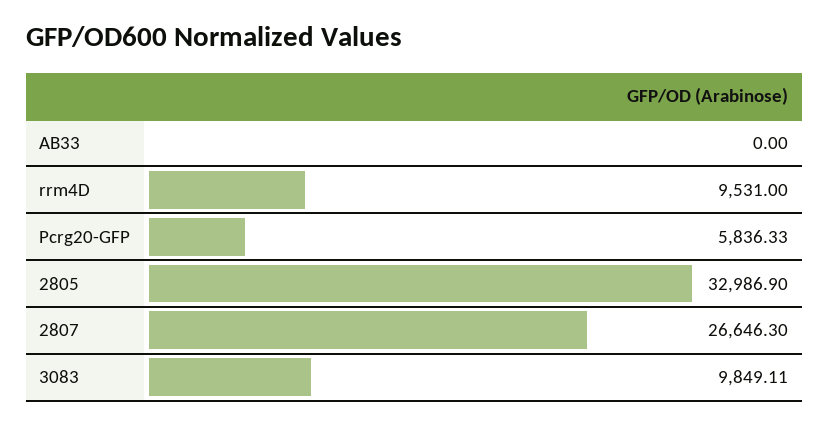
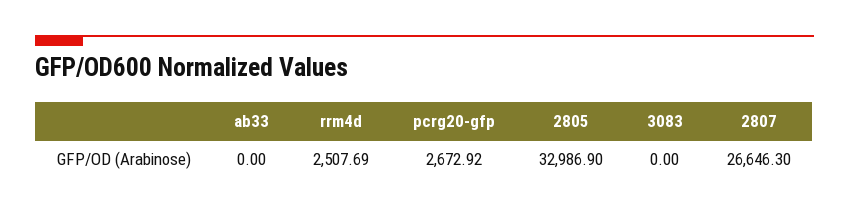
  {
    "AB33": 0,
-   "rrm4D": 9531,
+   "rrm4D": 2507.69,
-   "Pcrg20-GFP": 5836.33,
+   "Pcrg20-GFP": 2672.92,
    "2805": 32986.9,
    "2807": 26646.3,
-   "3083": 9849.11
+   "3083": 0
  }

